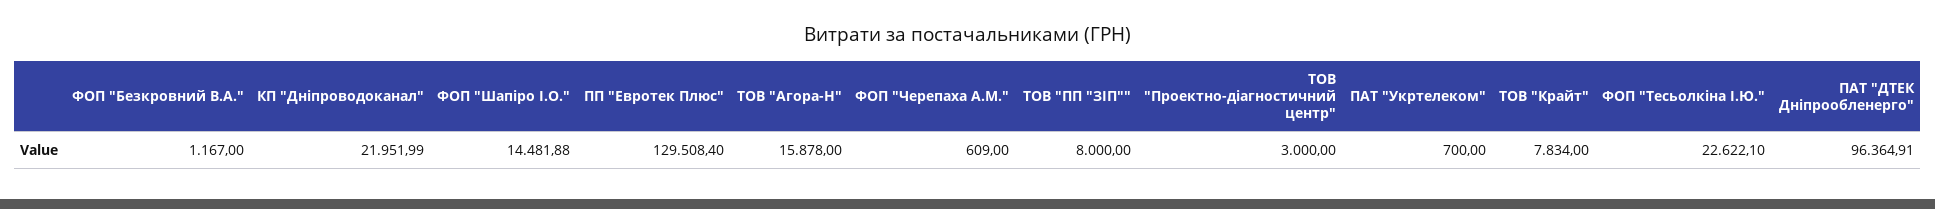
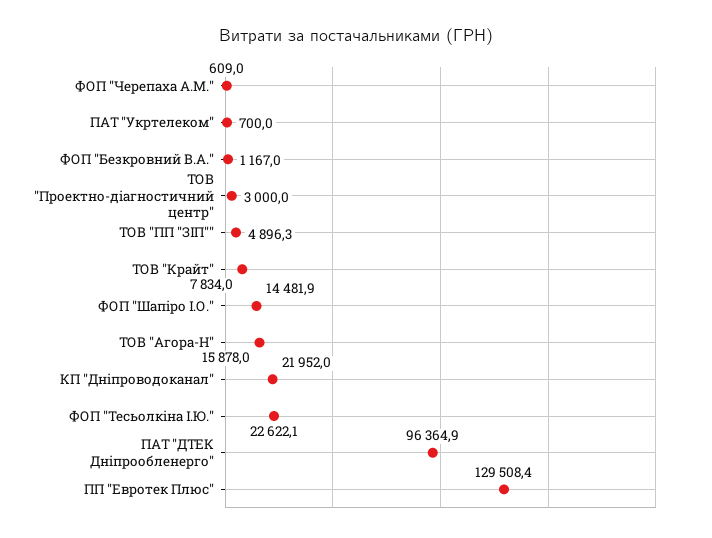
  {
    "ФОП \"Безкровний В.А.\"": 1167,
    "КП \"Дніпроводоканал\"": 21951.99,
    "ФОП \"Шапіро І.О.\"": 14481.88,
    "ПП \"Евротек Плюс\"": 129508.4,
    "ТОВ \"Агора-Н\"": 15878,
    "ФОП \"Черепаха А.М.\"": 609,
-   "ТОВ \"ПП \"ЗІП\"\"": 8000,
+   "ТОВ \"ПП \"ЗІП\"\"": 4896.3,
    "ТОВ \"Проектно-діагностичний центр\"": 3000,
    "ПАТ \"Укртелеком\"": 700,
    "ТОВ \"Крайт\"": 7834,
    "ФОП \"Тесьолкіна І.Ю.\"": 22622.1,
    "ПАТ \"ДТЕК Дніпрообленерго\"": 96364.91
  }

